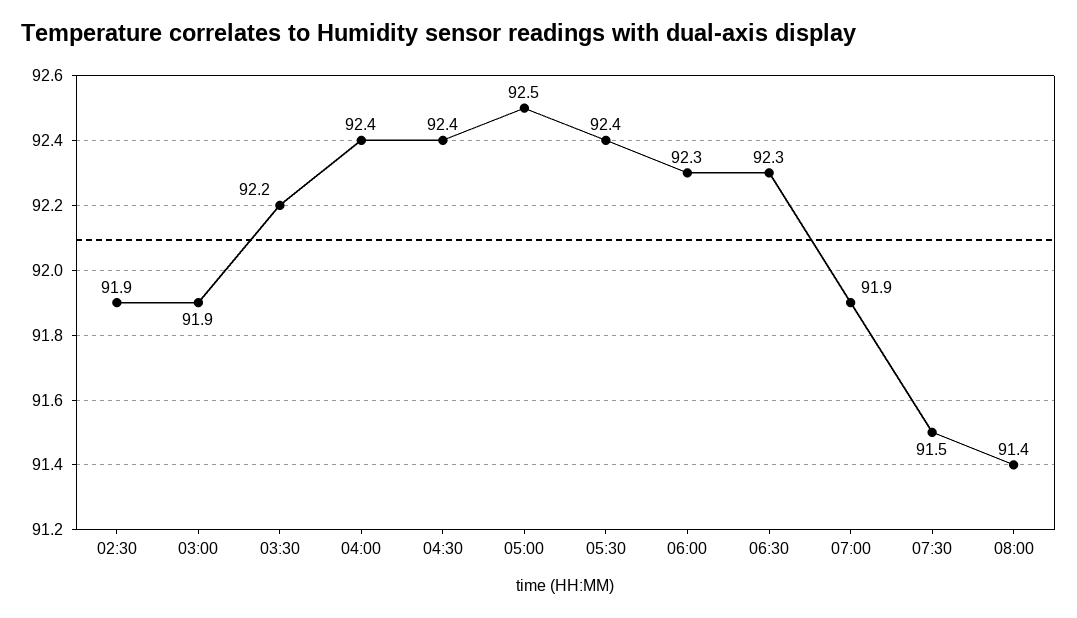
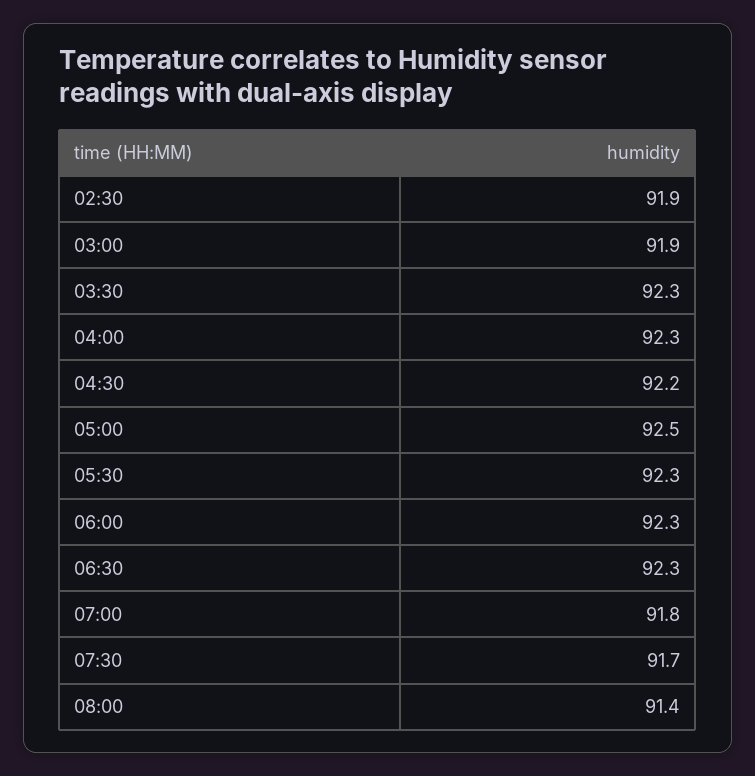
  {
    "02:30": 91.9,
    "03:00": 91.9,
-   "03:30": 92.2,
+   "03:30": 92.3,
-   "04:00": 92.4,
+   "04:00": 92.3,
-   "04:30": 92.4,
+   "04:30": 92.2,
    "05:00": 92.5,
-   "05:30": 92.4,
+   "05:30": 92.3,
    "06:00": 92.3,
    "06:30": 92.3,
-   "07:00": 91.9,
+   "07:00": 91.8,
-   "07:30": 91.5,
+   "07:30": 91.7,
    "08:00": 91.4
  }

